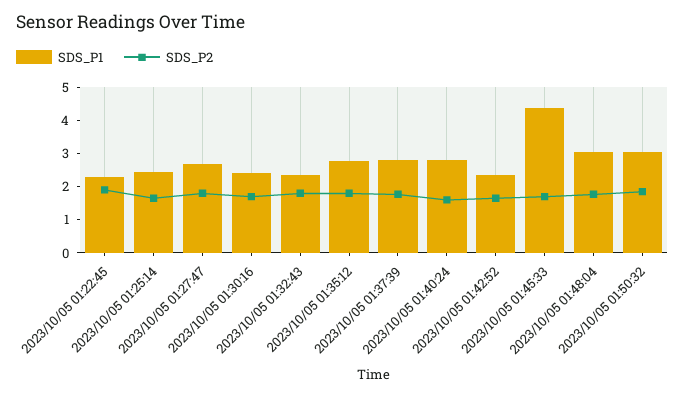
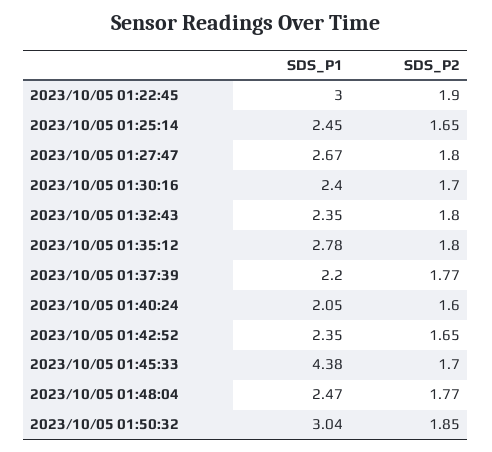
  {
    "SDS_P1": {
-     "2023/10/05 01:22:45": 2.25,
+     "2023/10/05 01:22:45": 3,
      "2023/10/05 01:25:14": 2.45,
      "2023/10/05 01:27:47": 2.67,
      "2023/10/05 01:30:16": 2.4,
      "2023/10/05 01:32:43": 2.35,
      "2023/10/05 01:35:12": 2.78,
-     "2023/10/05 01:37:39": 2.75,
+     "2023/10/05 01:37:39": 2.2,
-     "2023/10/05 01:40:24": 2.75,
+     "2023/10/05 01:40:24": 2.05,
      "2023/10/05 01:42:52": 2.35,
      "2023/10/05 01:45:33": 4.38,
-     "2023/10/05 01:48:04": 3,
+     "2023/10/05 01:48:04": 2.47,
      "2023/10/05 01:50:32": 3.04
    },
    "SDS_P2": {
      "2023/10/05 01:22:45": 1.9,
      "2023/10/05 01:25:14": 1.65,
      "2023/10/05 01:27:47": 1.8,
      "2023/10/05 01:30:16": 1.7,
      "2023/10/05 01:32:43": 1.8,
      "2023/10/05 01:35:12": 1.8,
      "2023/10/05 01:37:39": 1.77,
      "2023/10/05 01:40:24": 1.6,
      "2023/10/05 01:42:52": 1.65,
      "2023/10/05 01:45:33": 1.7,
      "2023/10/05 01:48:04": 1.77,
      "2023/10/05 01:50:32": 1.85
    }
  }

